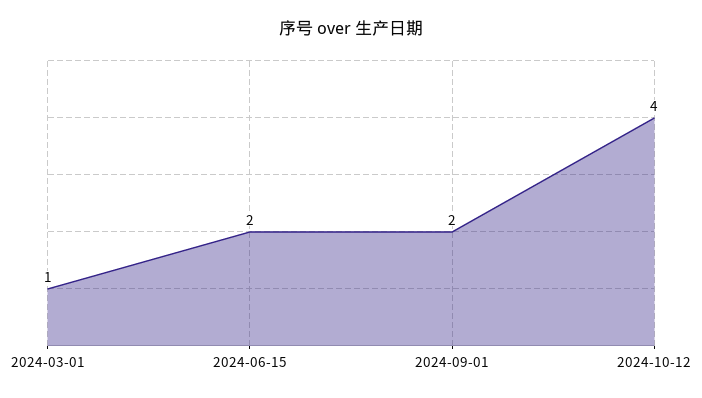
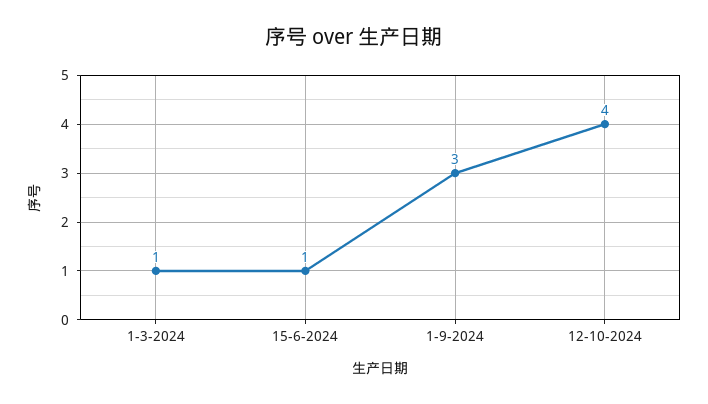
  {
    "2024-03-01": 1,
-   "2024-06-15": 2,
+   "2024-06-15": 1,
-   "2024-09-01": 2,
+   "2024-09-01": 3,
    "2024-10-12": 4
  }

